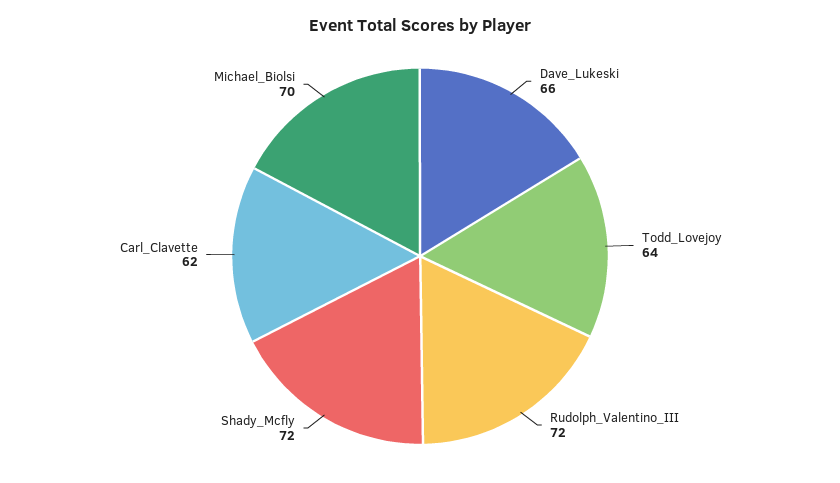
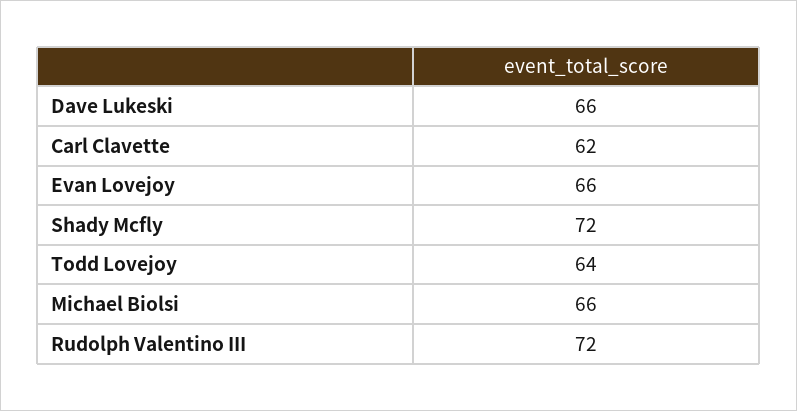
  {
    "Dave_Lukeski": 66,
    "Todd_Lovejoy": 64,
    "Rudolph_Valentino_III": 72,
    "Shady_Mcfly": 72,
    "Carl_Clavette": 62,
-   "Michael_Biolsi": 70
+   "Michael_Biolsi": 66,
+   "Evan Lovejoy": 66
  }

